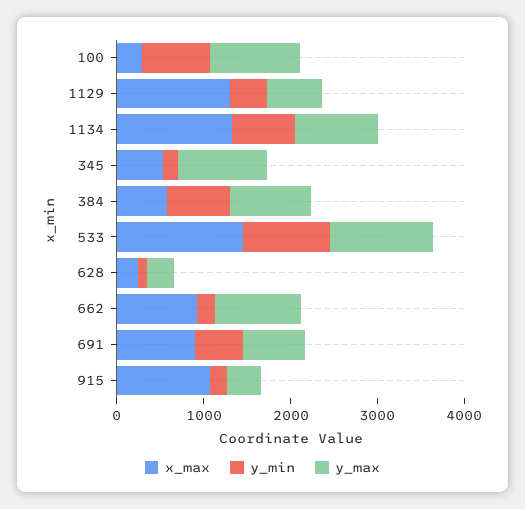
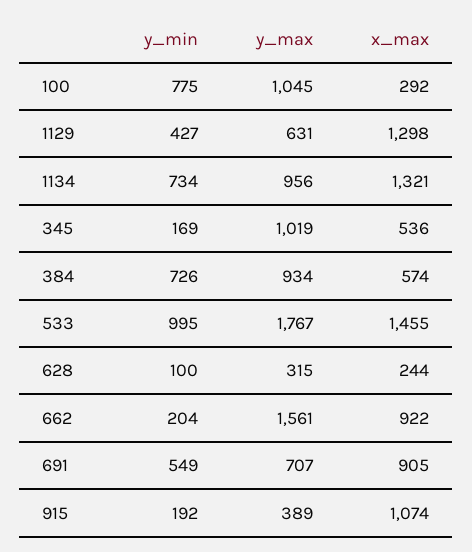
  {
    "x_max": {
      "100": 292,
      "1129": 1298,
      "1134": 1321,
      "345": 536,
      "384": 574,
      "533": 1455,
      "628": 244,
      "662": 922,
      "691": 905,
      "915": 1074
    },
    "y_min": {
      "100": 775,
      "1129": 427,
      "1134": 734,
      "345": 169,
      "384": 726,
      "533": 995,
      "628": 100,
      "662": 204,
      "691": 549,
      "915": 192
    },
    "y_max": {
      "100": 1045,
      "1129": 631,
      "1134": 956,
      "345": 1019,
      "384": 934,
-     "533": 1200,
+     "533": 1767,
      "628": 315,
-     "662": 1000,
+     "662": 1561,
      "691": 707,
      "915": 389
    }
  }

